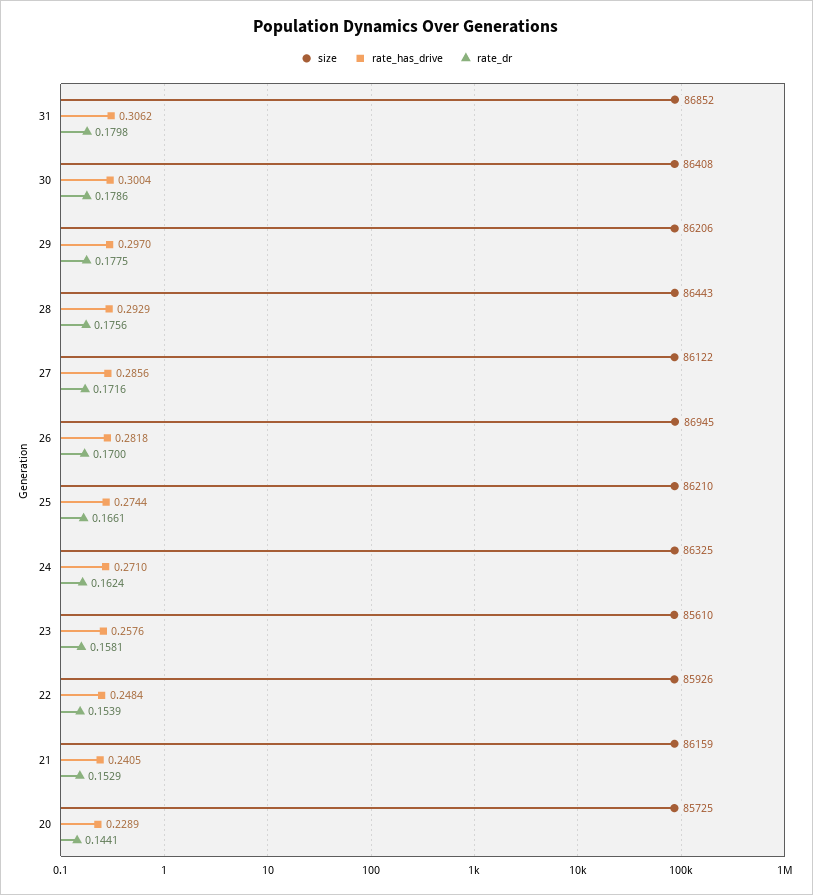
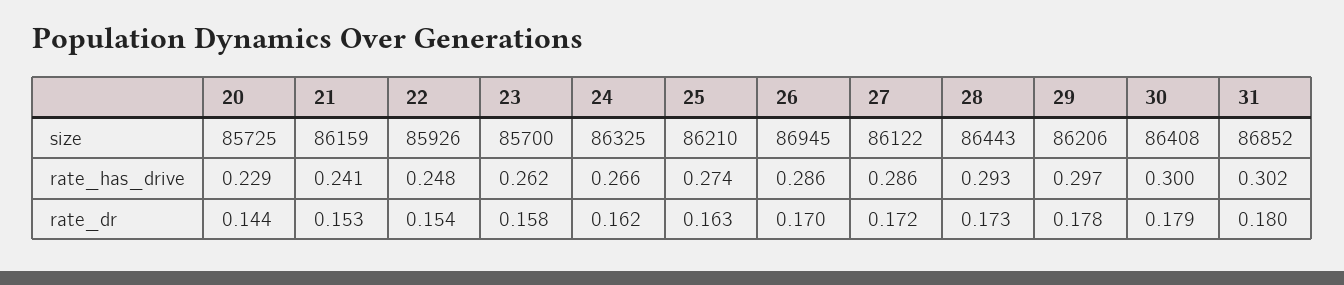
  {
    "size": {
      "31": 86852,
      "30": 86408,
      "29": 86206,
      "28": 86443,
      "27": 86122,
      "26": 86945,
      "25": 86210,
      "24": 86325,
-     "23": 85610,
+     "23": 85700,
      "22": 85926,
      "21": 86159,
      "20": 85725
    },
    "rate_has_drive": {
-     "31": 0.3062,
+     "31": 0.302,
      "30": 0.3004,
      "29": 0.297,
      "28": 0.2929,
      "27": 0.2856,
-     "26": 0.2818,
+     "26": 0.286,
      "25": 0.2744,
-     "24": 0.271,
+     "24": 0.266,
-     "23": 0.2576,
+     "23": 0.262,
      "22": 0.2484,
      "21": 0.2405,
      "20": 0.2289
    },
    "rate_dr": {
      "31": 0.1798,
      "30": 0.1786,
      "29": 0.1775,
-     "28": 0.1756,
+     "28": 0.173,
      "27": 0.1716,
      "26": 0.17,
-     "25": 0.1661,
+     "25": 0.163,
      "24": 0.1624,
      "23": 0.1581,
      "22": 0.1539,
      "21": 0.1529,
      "20": 0.1441
    }
  }

